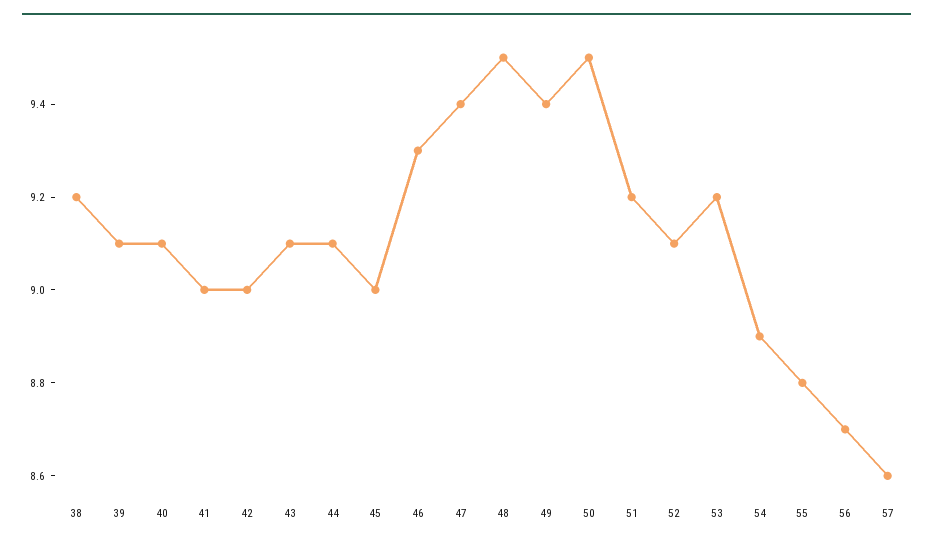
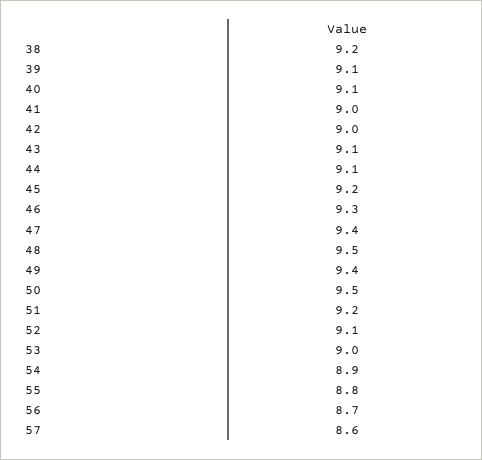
  {
    "38": 9.2,
    "39": 9.1,
    "40": 9.1,
    "41": 9,
    "42": 9,
    "43": 9.1,
    "44": 9.1,
-   "45": 9,
+   "45": 9.2,
    "46": 9.3,
    "47": 9.4,
    "48": 9.5,
    "49": 9.4,
    "50": 9.5,
    "51": 9.2,
    "52": 9.1,
-   "53": 9.2,
+   "53": 9,
    "54": 8.9,
    "55": 8.8,
    "56": 8.7,
    "57": 8.6
  }

